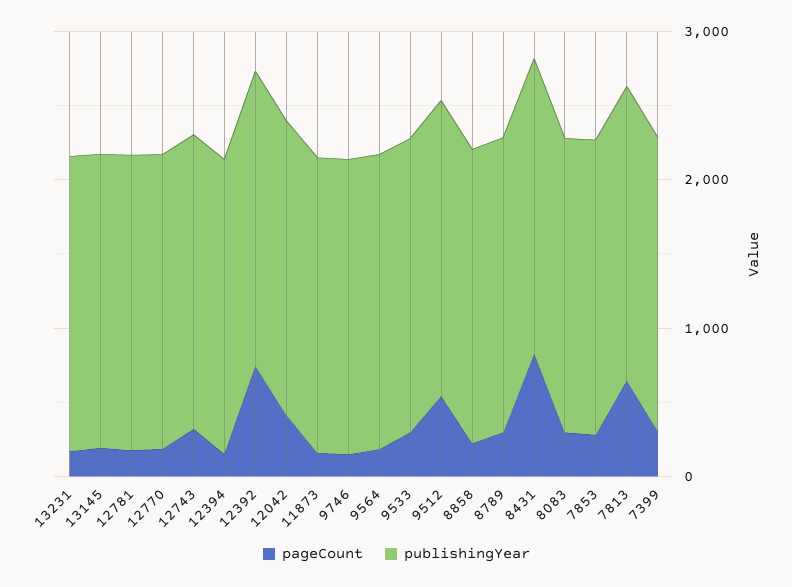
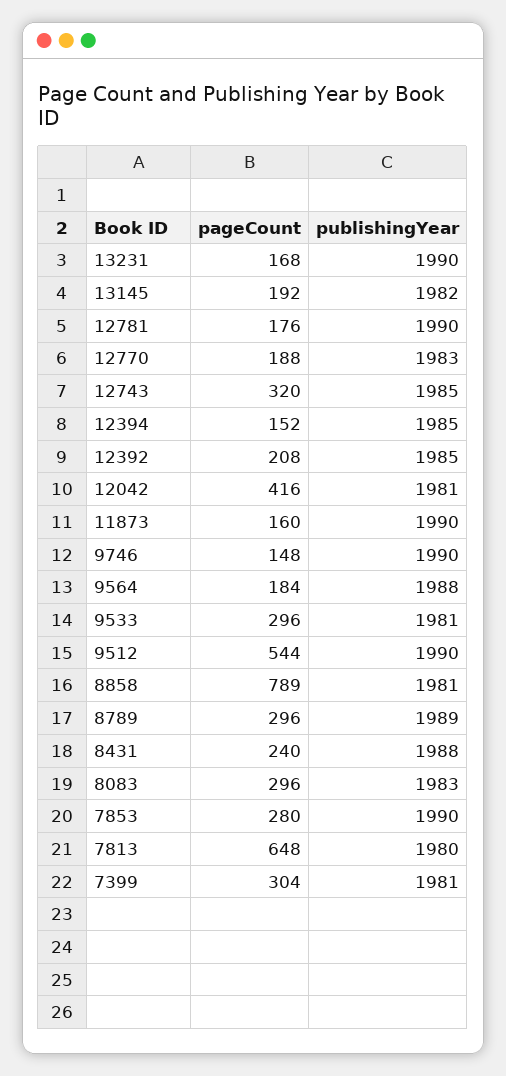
  {
    "pageCount": {
      "13231": 168,
      "13145": 192,
      "12781": 176,
      "12770": 188,
      "12743": 320,
      "12394": 152,
-     "12392": 800,
+     "12392": 208,
      "12042": 416,
      "11873": 160,
      "9746": 148,
      "9564": 184,
      "9533": 296,
      "9512": 544,
-     "8858": 200,
+     "8858": 789,
      "8789": 296,
-     "8431": 800,
+     "8431": 240,
      "8083": 296,
      "7853": 280,
      "7813": 648,
      "7399": 304
    },
    "publishingYear": {
      "13231": 1990,
      "13145": 1982,
      "12781": 1990,
      "12770": 1983,
      "12743": 1985,
      "12394": 1985,
      "12392": 1985,
      "12042": 1981,
      "11873": 1990,
      "9746": 1990,
      "9564": 1988,
      "9533": 1981,
      "9512": 1990,
      "8858": 1981,
      "8789": 1989,
      "8431": 1988,
      "8083": 1983,
      "7853": 1990,
      "7813": 1980,
      "7399": 1981
    }
  }

